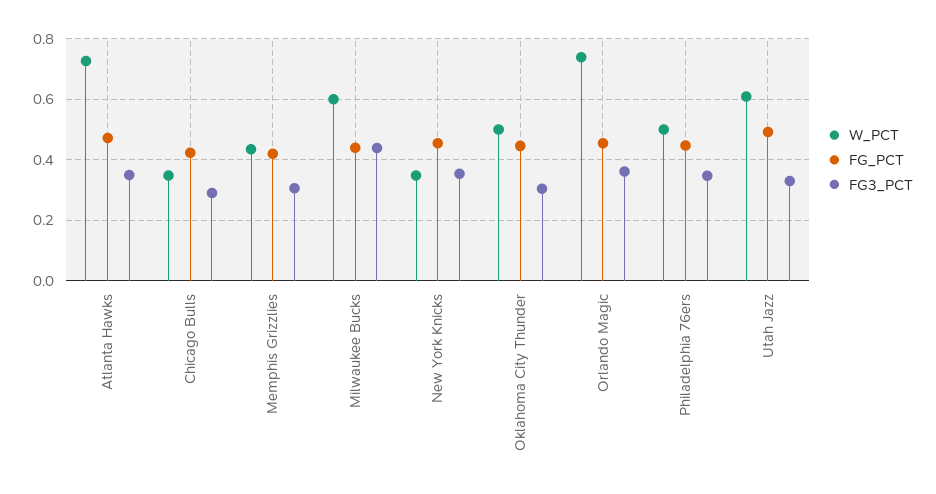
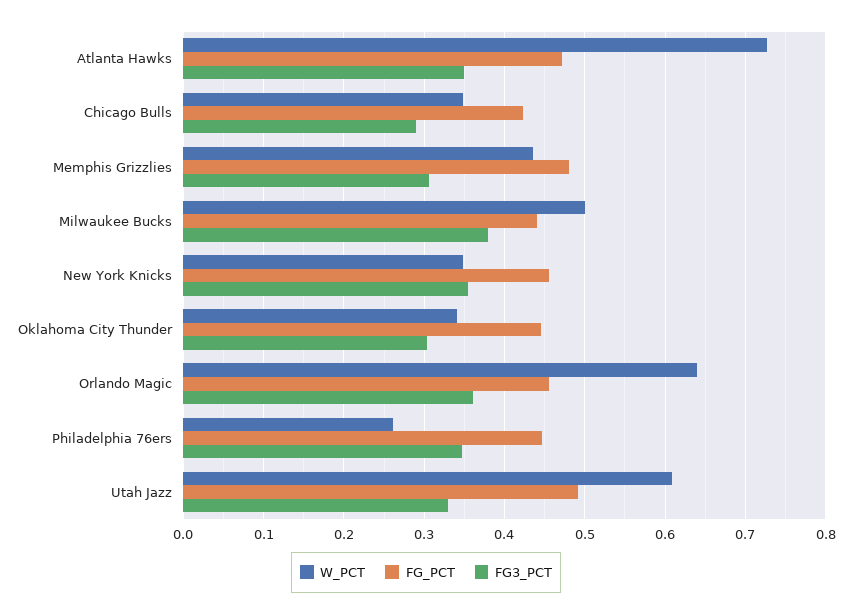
  {
    "W_PCT": {
      "Atlanta Hawks": 0.73,
      "Chicago Bulls": 0.35,
      "Memphis Grizzlies": 0.44,
-     "Milwaukee Bucks": 0.6,
+     "Milwaukee Bucks": 0.5,
      "New York Knicks": 0.35,
-     "Oklahoma City Thunder": 0.5,
+     "Oklahoma City Thunder": 0.34,
-     "Orlando Magic": 0.74,
+     "Orlando Magic": 0.64,
-     "Philadelphia 76ers": 0.5,
+     "Philadelphia 76ers": 0.26,
      "Utah Jazz": 0.61
    },
    "FG_PCT": {
      "Atlanta Hawks": 0.47,
      "Chicago Bulls": 0.42,
-     "Memphis Grizzlies": 0.42,
+     "Memphis Grizzlies": 0.48,
      "Milwaukee Bucks": 0.44,
      "New York Knicks": 0.46,
      "Oklahoma City Thunder": 0.45,
      "Orlando Magic": 0.46,
      "Philadelphia 76ers": 0.45,
      "Utah Jazz": 0.49
    },
    "FG3_PCT": {
      "Atlanta Hawks": 0.35,
      "Chicago Bulls": 0.29,
      "Memphis Grizzlies": 0.31,
-     "Milwaukee Bucks": 0.44,
+     "Milwaukee Bucks": 0.38,
      "New York Knicks": 0.35,
      "Oklahoma City Thunder": 0.3,
      "Orlando Magic": 0.36,
      "Philadelphia 76ers": 0.35,
      "Utah Jazz": 0.33
    }
  }

